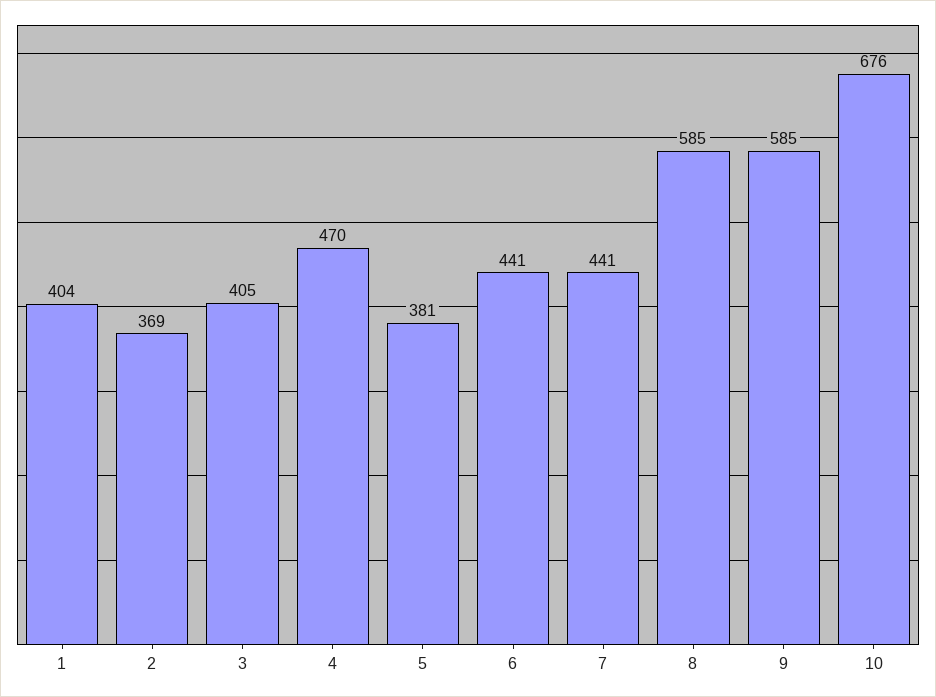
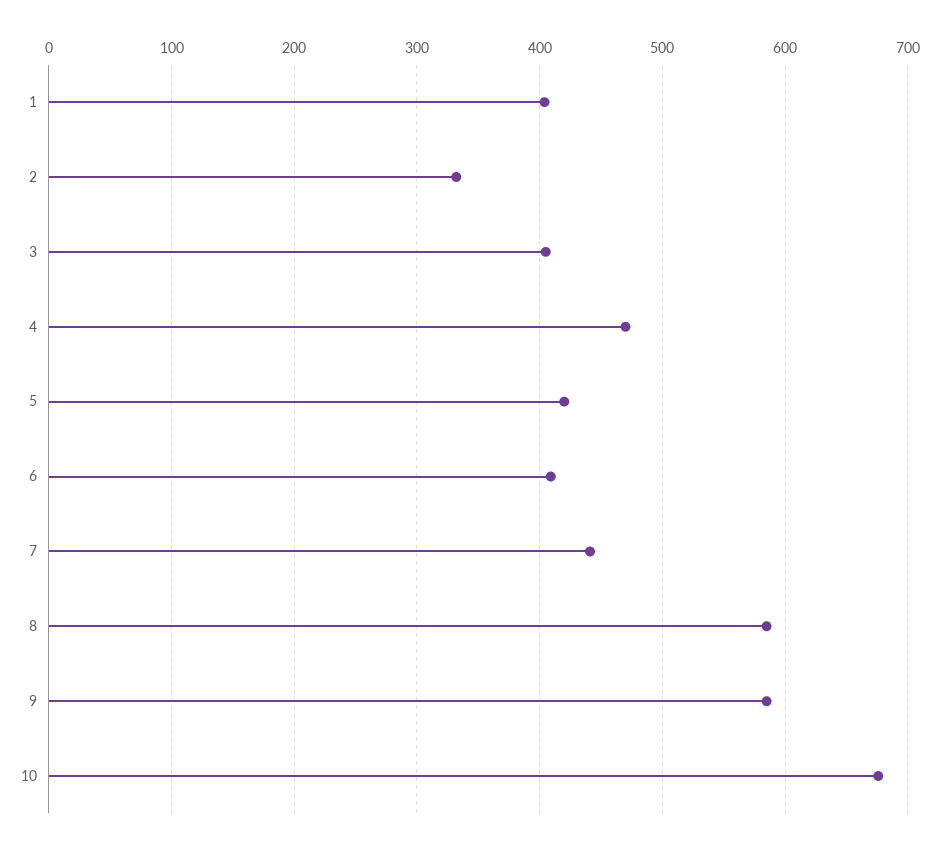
  {
    "1": 404,
-   "2": 369,
+   "2": 330,
    "3": 405,
    "4": 470,
-   "5": 381,
+   "5": 420,
-   "6": 441,
+   "6": 410,
    "7": 441,
    "8": 585,
    "9": 585,
    "10": 676
  }

